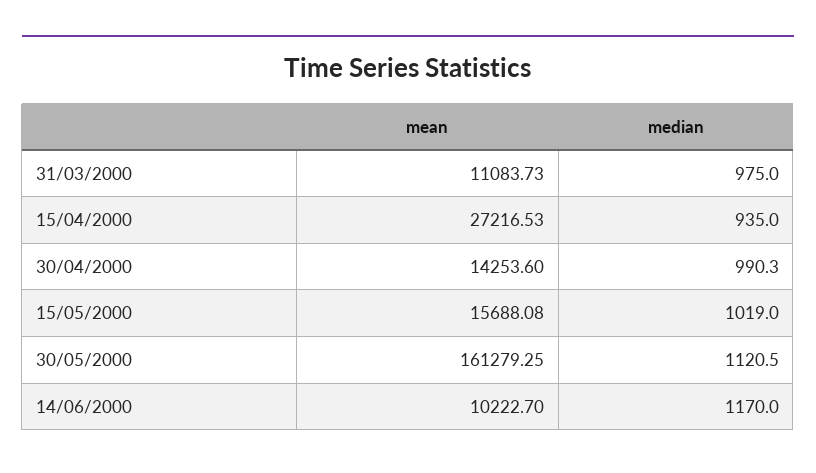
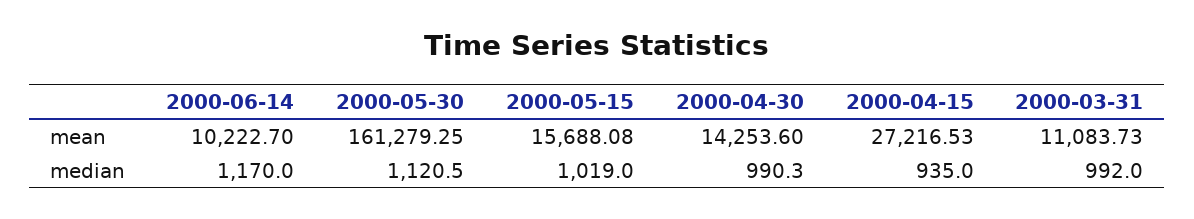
  {
    "mean": {
      "31/03/2000": 11083.73,
      "15/04/2000": 27216.53,
      "30/04/2000": 14253.6,
      "15/05/2000": 15688.08,
      "30/05/2000": 161279.25,
      "14/06/2000": 10222.7
    },
    "median": {
-     "31/03/2000": 975,
+     "31/03/2000": 992,
      "15/04/2000": 935,
      "30/04/2000": 990.3,
      "15/05/2000": 1019,
      "30/05/2000": 1120.5,
      "14/06/2000": 1170
    }
  }

